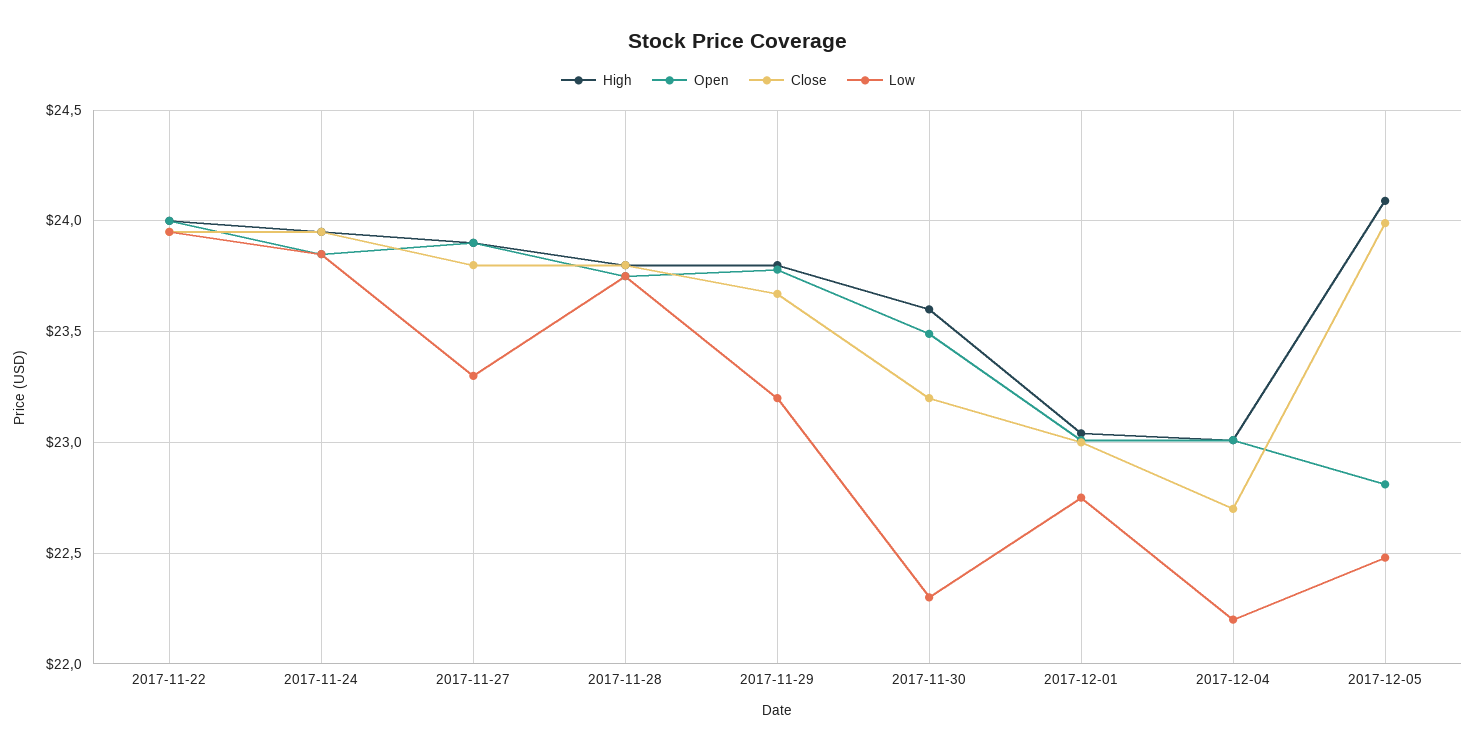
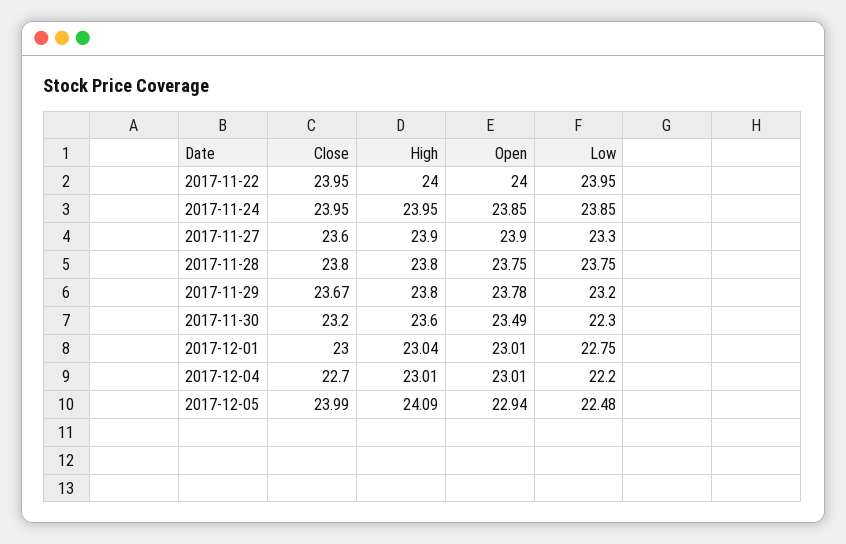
  {
    "High": {
      "2017-11-22": 24,
      "2017-11-24": 23.95,
      "2017-11-27": 23.9,
      "2017-11-28": 23.8,
      "2017-11-29": 23.8,
      "2017-11-30": 23.6,
      "2017-12-01": 23.04,
      "2017-12-04": 23.01,
      "2017-12-05": 24.09
    },
    "Open": {
      "2017-11-22": 24,
      "2017-11-24": 23.85,
      "2017-11-27": 23.9,
      "2017-11-28": 23.75,
      "2017-11-29": 23.78,
      "2017-11-30": 23.49,
      "2017-12-01": 23.01,
      "2017-12-04": 23.01,
-     "2017-12-05": 22.8
+     "2017-12-05": 22.94
    },
    "Close": {
      "2017-11-22": 23.95,
      "2017-11-24": 23.95,
-     "2017-11-27": 23.8,
+     "2017-11-27": 23.6,
      "2017-11-28": 23.8,
      "2017-11-29": 23.67,
      "2017-11-30": 23.2,
      "2017-12-01": 23,
      "2017-12-04": 22.7,
      "2017-12-05": 23.99
    },
    "Low": {
      "2017-11-22": 23.95,
      "2017-11-24": 23.85,
      "2017-11-27": 23.3,
      "2017-11-28": 23.75,
      "2017-11-29": 23.2,
      "2017-11-30": 22.3,
      "2017-12-01": 22.75,
      "2017-12-04": 22.2,
      "2017-12-05": 22.48
    }
  }

